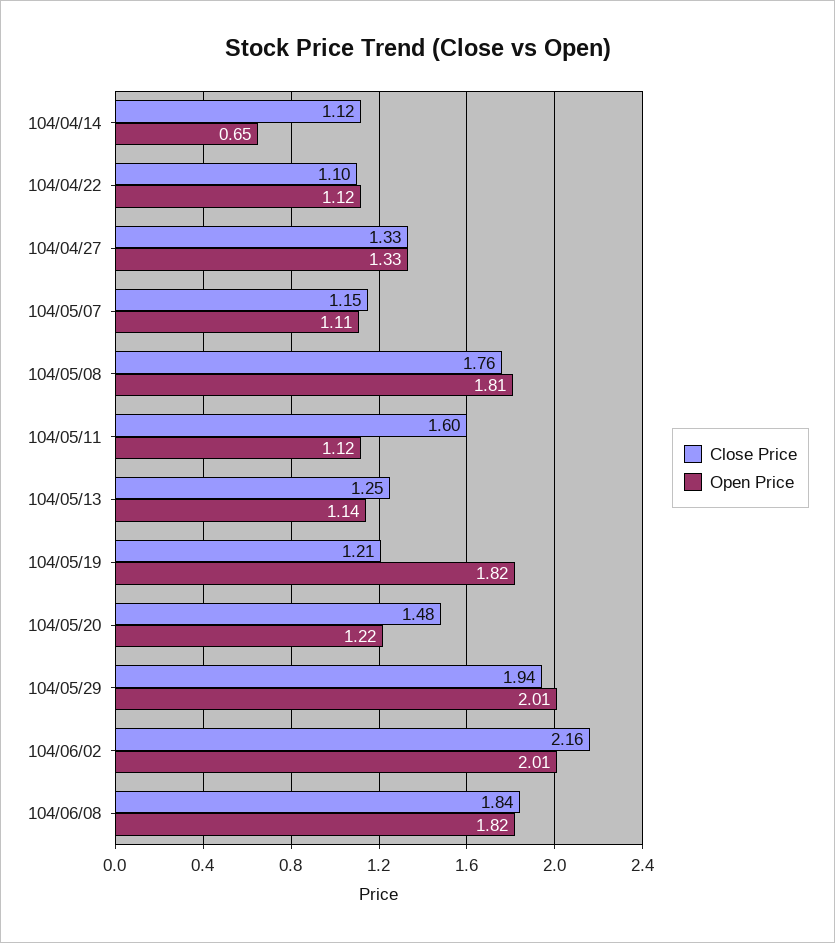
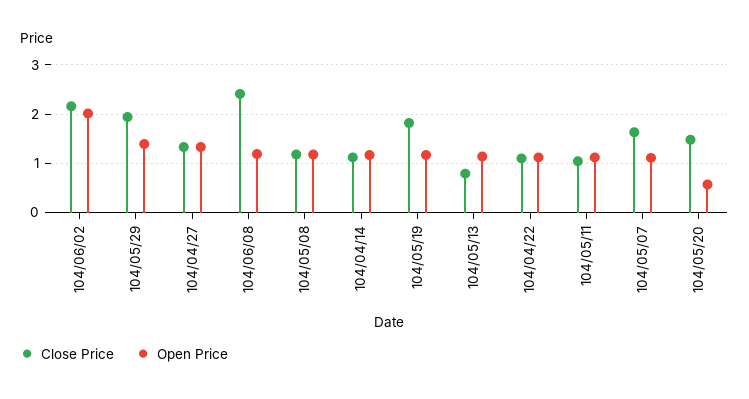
  {
    "Close Price": {
      "104/04/14": 1.12,
      "104/04/22": 1.1,
      "104/04/27": 1.33,
-     "104/05/07": 1.15,
+     "104/05/07": 1.6,
-     "104/05/08": 1.76,
+     "104/05/08": 1.2,
-     "104/05/11": 1.6,
+     "104/05/11": 1,
-     "104/05/13": 1.25,
+     "104/05/13": 0.8,
-     "104/05/19": 1.21,
+     "104/05/19": 1.8,
      "104/05/20": 1.48,
      "104/05/29": 1.94,
      "104/06/02": 2.16,
-     "104/06/08": 1.84
+     "104/06/08": 2.4
    },
    "Open Price": {
-     "104/04/14": 0.65,
+     "104/04/14": 1.2,
      "104/04/22": 1.12,
      "104/04/27": 1.33,
      "104/05/07": 1.11,
-     "104/05/08": 1.81,
+     "104/05/08": 1.2,
      "104/05/11": 1.12,
      "104/05/13": 1.14,
-     "104/05/19": 1.82,
+     "104/05/19": 1.2,
-     "104/05/20": 1.22,
+     "104/05/20": 0.6,
-     "104/05/29": 2.01,
+     "104/05/29": 1.4,
      "104/06/02": 2.01,
-     "104/06/08": 1.82
+     "104/06/08": 1.2
    }
  }

